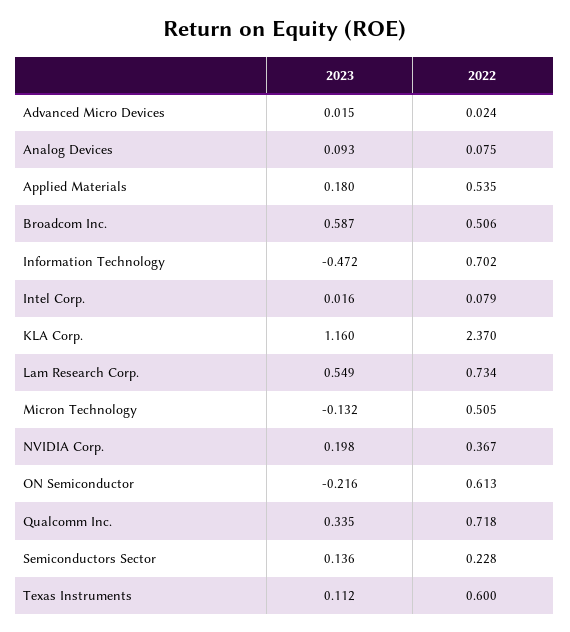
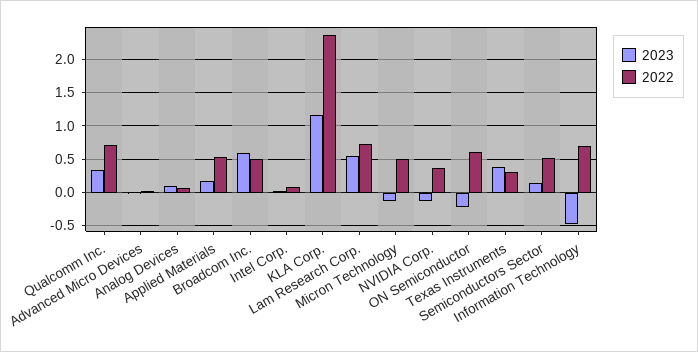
  {
    "2023": {
      "Advanced Micro Devices": 0.015,
      "Analog Devices": 0.093,
      "Applied Materials": 0.18,
      "Broadcom Inc.": 0.587,
      "Information Technology": -0.472,
      "Intel Corp.": 0.016,
      "KLA Corp.": 1.16,
      "Lam Research Corp.": 0.549,
      "Micron Technology": -0.132,
-     "NVIDIA Corp.": 0.198,
+     "NVIDIA Corp.": -0.1,
      "ON Semiconductor": -0.216,
      "Qualcomm Inc.": 0.335,
      "Semiconductors Sector": 0.136,
-     "Texas Instruments": 0.112
+     "Texas Instruments": 0.4
    },
    "2022": {
      "Advanced Micro Devices": 0.024,
      "Analog Devices": 0.075,
      "Applied Materials": 0.535,
      "Broadcom Inc.": 0.506,
      "Information Technology": 0.702,
      "Intel Corp.": 0.079,
      "KLA Corp.": 2.37,
      "Lam Research Corp.": 0.734,
      "Micron Technology": 0.505,
      "NVIDIA Corp.": 0.367,
      "ON Semiconductor": 0.613,
      "Qualcomm Inc.": 0.718,
-     "Semiconductors Sector": 0.228,
+     "Semiconductors Sector": 0.5,
-     "Texas Instruments": 0.6
+     "Texas Instruments": 0.3
    }
  }

